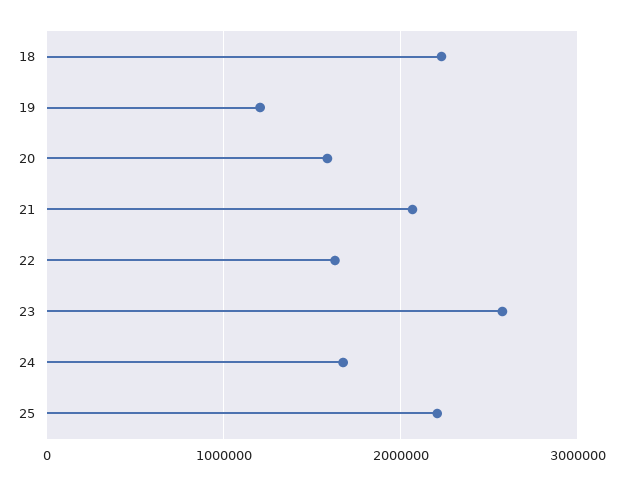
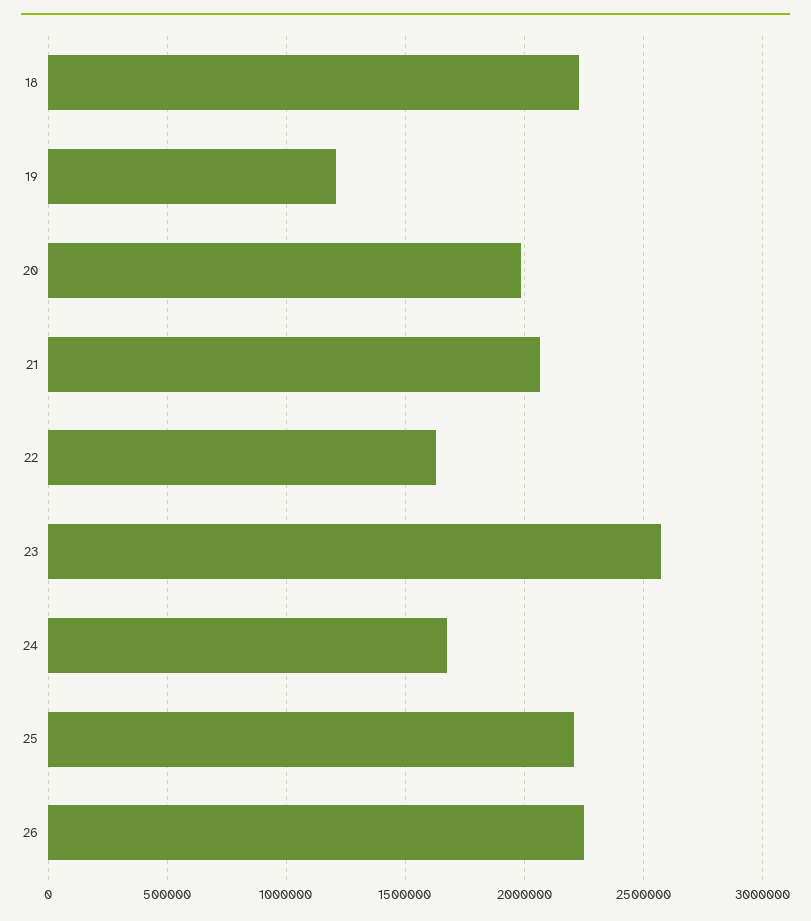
  {
    "18": 2250000,
    "19": 1200000,
-   "20": 1600000,
+   "20": 2000000,
    "21": 2050000,
    "22": 1650000,
    "23": 2600000,
    "24": 1700000,
-   "25": 2200000
+   "25": 2200000,
+   "26": 2250000
  }

